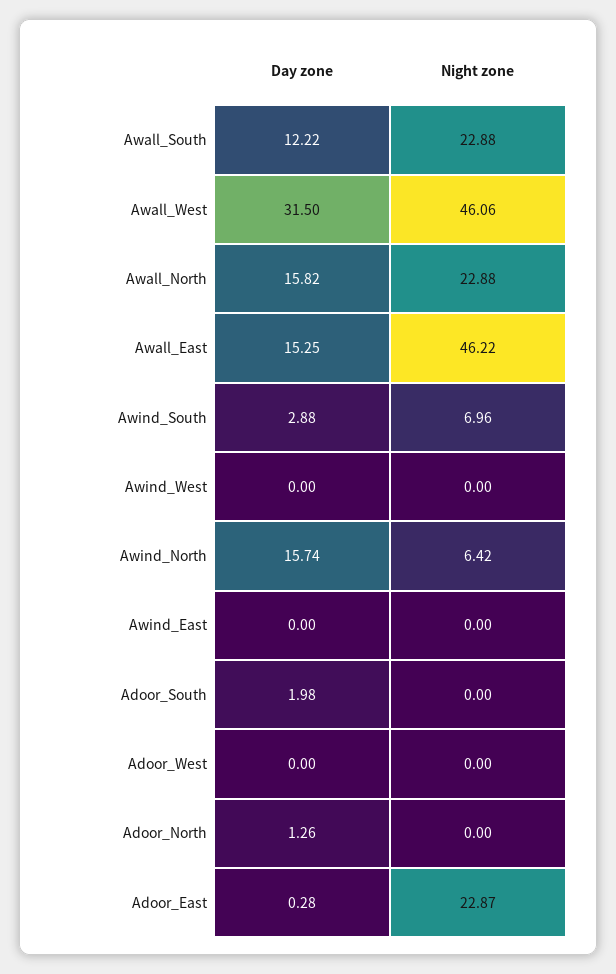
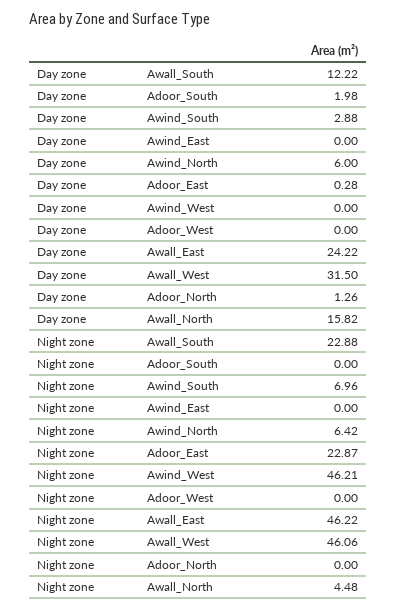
  {
    "Day zone": {
      "Awall_South": 12.22,
      "Awall_West": 31.5,
      "Awall_North": 15.82,
-     "Awall_East": 15.25,
+     "Awall_East": 24.22,
      "Awind_South": 2.88,
      "Awind_West": 0,
-     "Awind_North": 15.74,
+     "Awind_North": 6,
      "Awind_East": 0,
      "Adoor_South": 1.98,
      "Adoor_West": 0,
      "Adoor_North": 1.26,
      "Adoor_East": 0.28
    },
    "Night zone": {
      "Awall_South": 22.88,
      "Awall_West": 46.06,
-     "Awall_North": 22.88,
+     "Awall_North": 4.48,
      "Awall_East": 46.22,
      "Awind_South": 6.96,
-     "Awind_West": 0,
+     "Awind_West": 46.21,
      "Awind_North": 6.42,
      "Awind_East": 0,
      "Adoor_South": 0,
      "Adoor_West": 0,
      "Adoor_North": 0,
      "Adoor_East": 22.87
    }
  }

